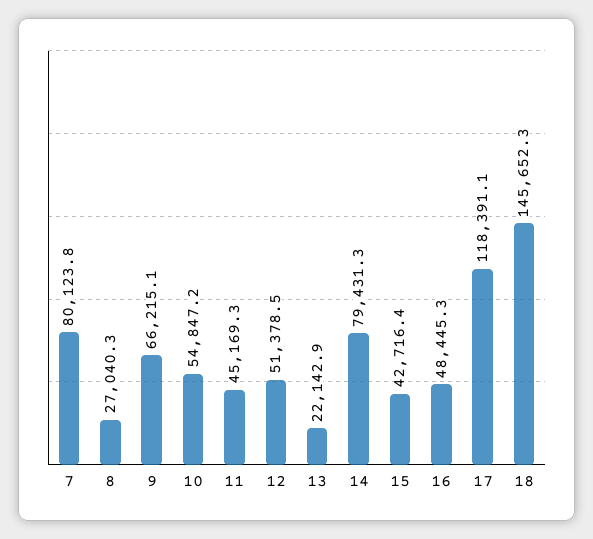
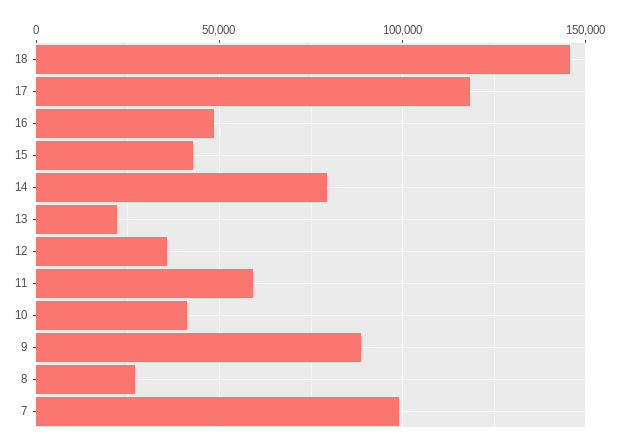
  {
-   "7": 80123.8,
+   "7": 100000,
    "8": 27040.3,
-   "9": 66215.1,
+   "9": 90000,
-   "10": 54847.2,
+   "10": 40000,
-   "11": 45169.3,
+   "11": 60000,
-   "12": 51378.5,
+   "12": 35000,
    "13": 22142.9,
    "14": 79431.3,
    "15": 42716.4,
    "16": 48445.3,
    "17": 118391.1,
    "18": 145652.3
  }

